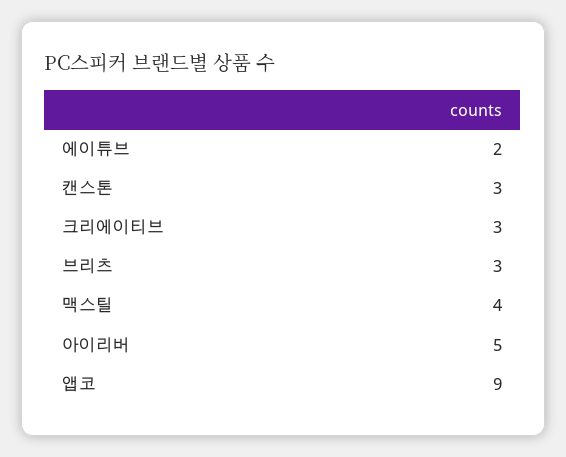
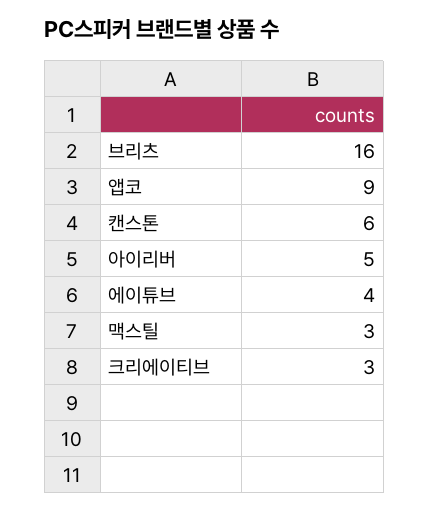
  {
-   "에이튜브": 2,
+   "에이튜브": 4,
-   "캔스톤": 3,
+   "캔스톤": 6,
    "크리에이티브": 3,
-   "브리츠": 3,
+   "브리츠": 16,
-   "맥스틸": 4,
+   "맥스틸": 3,
    "아이리버": 5,
    "앱코": 9
  }

